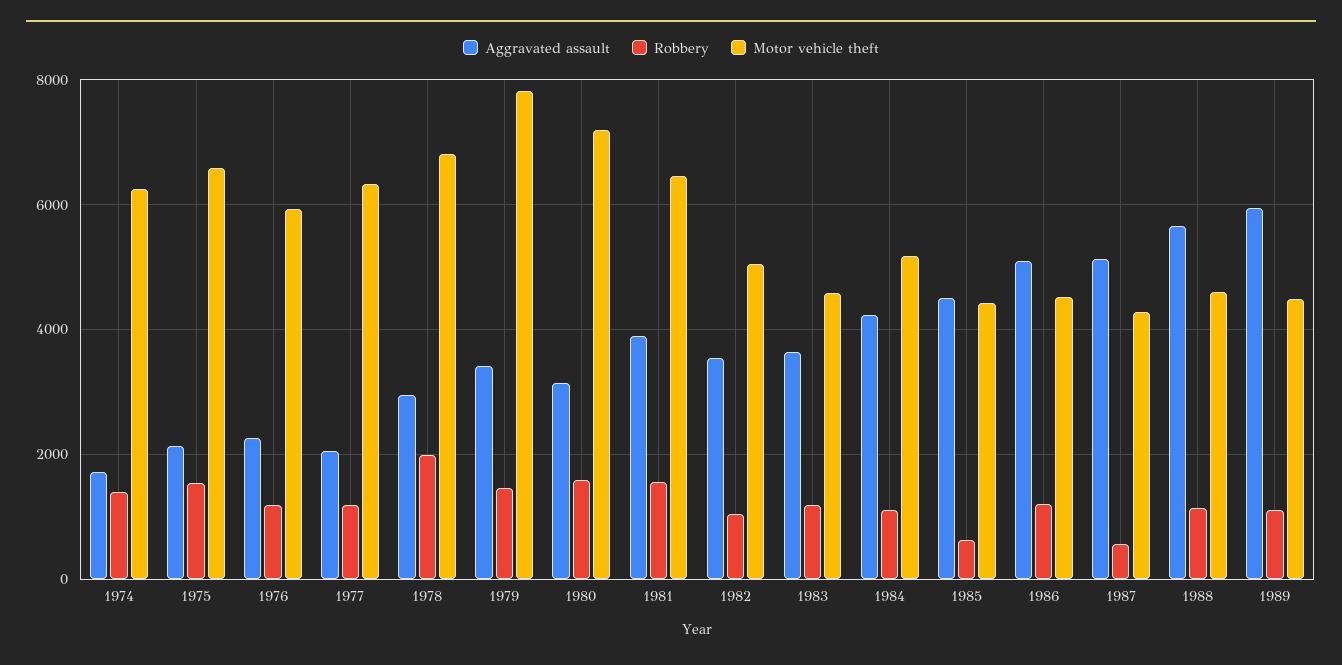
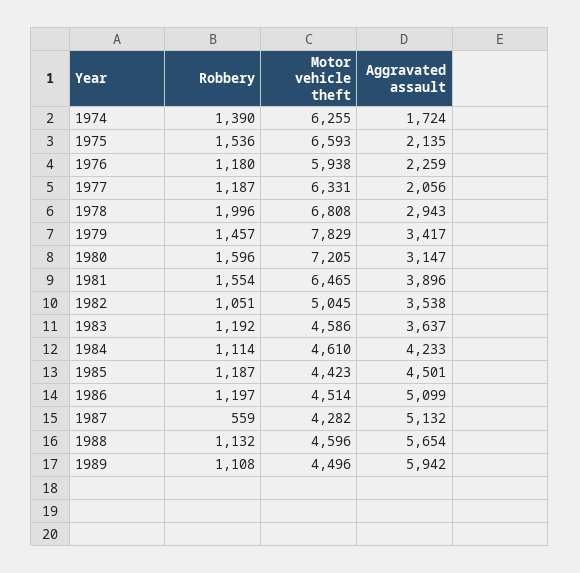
  {
    "Aggravated assault": {
      "1974": 1724,
      "1975": 2135,
      "1976": 2259,
      "1977": 2056,
      "1978": 2943,
      "1979": 3417,
      "1980": 3147,
      "1981": 3896,
      "1982": 3538,
      "1983": 3637,
      "1984": 4233,
      "1985": 4501,
      "1986": 5099,
      "1987": 5132,
      "1988": 5654,
      "1989": 5942
    },
    "Robbery": {
      "1974": 1390,
      "1975": 1536,
      "1976": 1180,
      "1977": 1187,
      "1978": 1996,
      "1979": 1457,
      "1980": 1596,
      "1981": 1554,
      "1982": 1051,
      "1983": 1192,
      "1984": 1114,
-     "1985": 600,
+     "1985": 1187,
      "1986": 1197,
      "1987": 559,
      "1988": 1132,
      "1989": 1108
    },
    "Motor vehicle theft": {
      "1974": 6255,
      "1975": 6593,
      "1976": 5938,
      "1977": 6331,
      "1978": 6808,
      "1979": 7829,
      "1980": 7205,
      "1981": 6465,
      "1982": 5045,
      "1983": 4586,
-     "1984": 5200,
+     "1984": 4610,
      "1985": 4423,
      "1986": 4514,
      "1987": 4282,
      "1988": 4596,
      "1989": 4496
    }
  }

